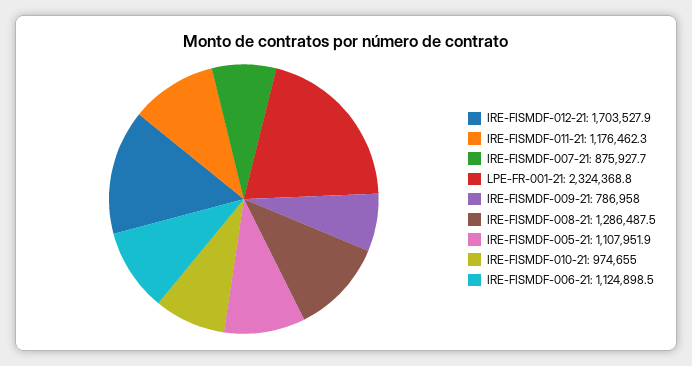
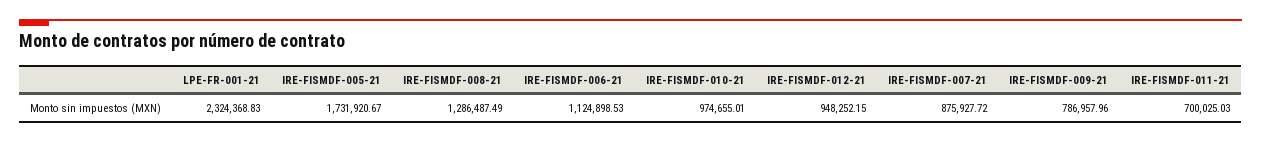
  {
-   "IRE-FISMDF-012-21": 1703527.9,
+   "IRE-FISMDF-012-21": 948252.15,
-   "IRE-FISMDF-011-21": 1176462.3,
+   "IRE-FISMDF-011-21": 700025.03,
    "IRE-FISMDF-007-21": 875927.72,
    "LPE-FR-001-21": 2324368.83,
    "IRE-FISMDF-009-21": 786957.96,
    "IRE-FISMDF-008-21": 1286487.49,
-   "IRE-FISMDF-005-21": 1107951.9,
+   "IRE-FISMDF-005-21": 1731920.67,
    "IRE-FISMDF-010-21": 974655.01,
    "IRE-FISMDF-006-21": 1124898.53
  }

